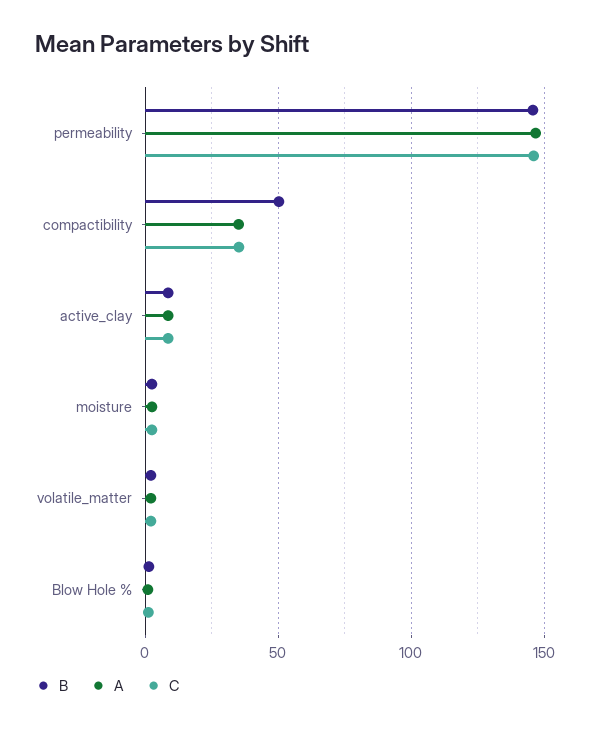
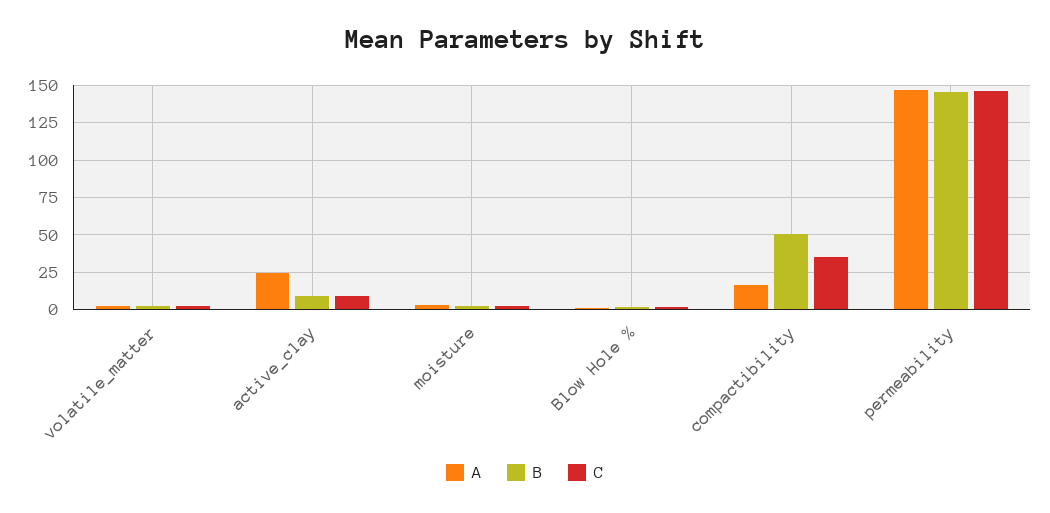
  {
    "B": {
      "permeability": 145,
      "compactibility": 50,
      "active_clay": 10,
      "moisture": 5,
      "volatile_matter": 0,
      "Blow Hole %": 0
    },
    "A": {
      "permeability": 145,
-     "compactibility": 35,
+     "compactibility": 15,
-     "active_clay": 10,
+     "active_clay": 25,
      "moisture": 5,
      "volatile_matter": 0,
      "Blow Hole %": 0
    },
    "C": {
      "permeability": 145,
      "compactibility": 35,
      "active_clay": 10,
      "moisture": 5,
      "volatile_matter": 0,
      "Blow Hole %": 0
    }
  }

